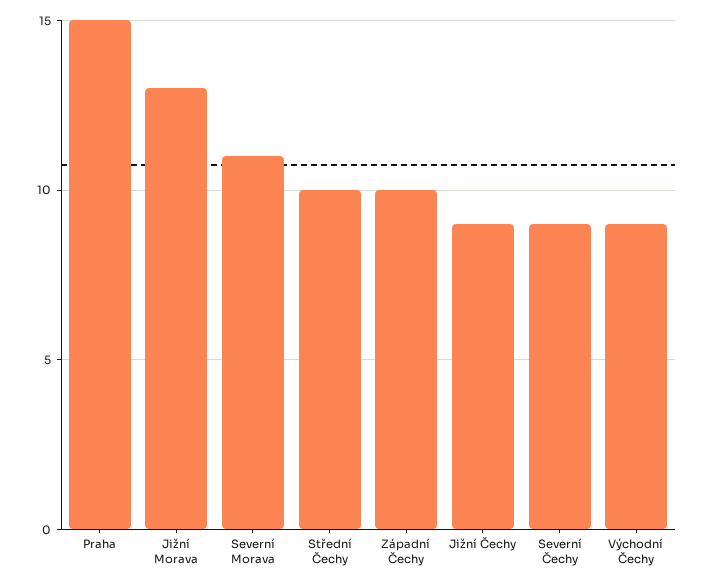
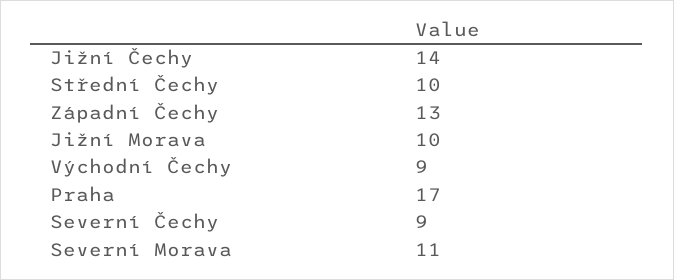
  {
-   "Praha": 15,
+   "Praha": 17,
-   "Jižní Morava": 13,
+   "Jižní Morava": 10,
    "Severní Morava": 11,
    "Střední Čechy": 10,
-   "Západní Čechy": 10,
+   "Západní Čechy": 13,
-   "Jižní Čechy": 9,
+   "Jižní Čechy": 14,
    "Severní Čechy": 9,
    "Východní Čechy": 9
  }

